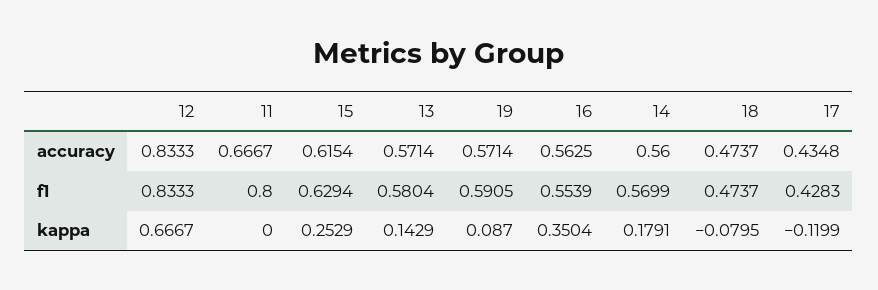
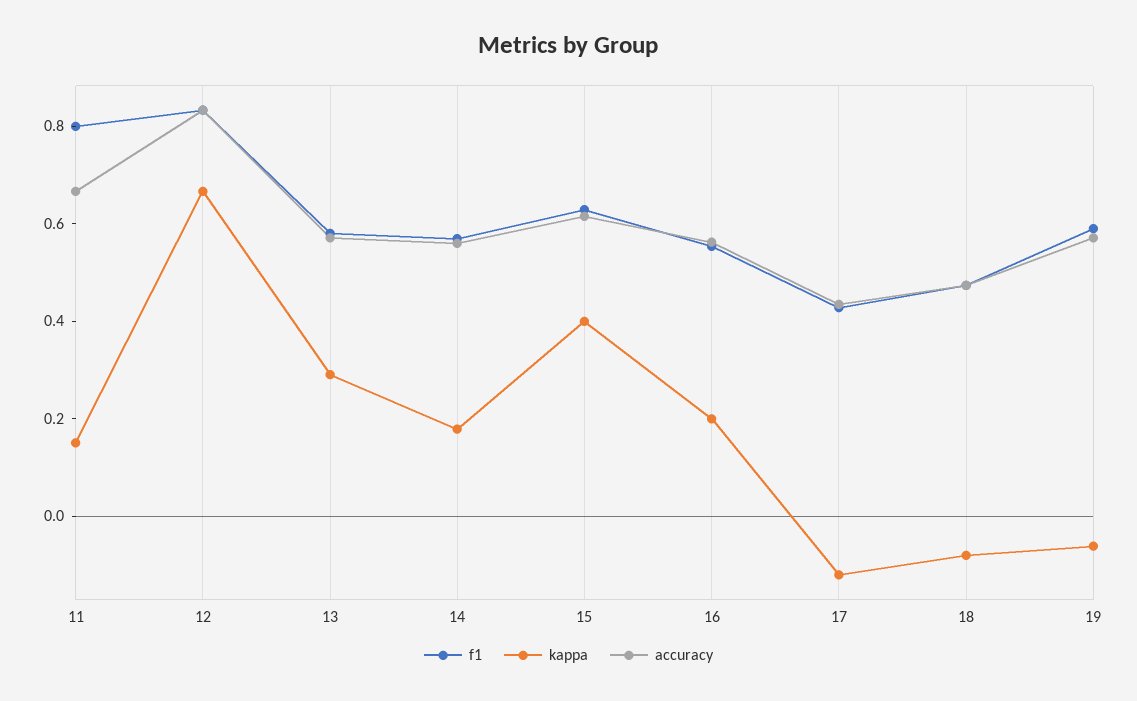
  {
    "accuracy": {
      "12": 0.8333,
      "11": 0.6667,
      "15": 0.6154,
      "13": 0.5714,
      "19": 0.5714,
      "16": 0.5625,
      "14": 0.56,
      "18": 0.4737,
      "17": 0.4348
    },
    "f1": {
      "12": 0.8333,
      "11": 0.8,
      "15": 0.6294,
      "13": 0.5804,
      "19": 0.5905,
      "16": 0.5539,
      "14": 0.5699,
      "18": 0.4737,
      "17": 0.4283
    },
    "kappa": {
      "12": 0.6667,
-     "11": 0,
+     "11": 0.15,
-     "15": 0.2529,
+     "15": 0.4,
-     "13": 0.1429,
+     "13": 0.3,
-     "19": 0.087,
+     "19": -0.05,
-     "16": 0.3504,
+     "16": 0.2,
      "14": 0.1791,
      "18": -0.0795,
      "17": -0.1199
    }
  }

